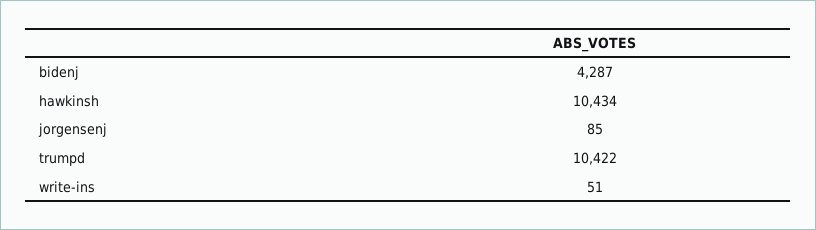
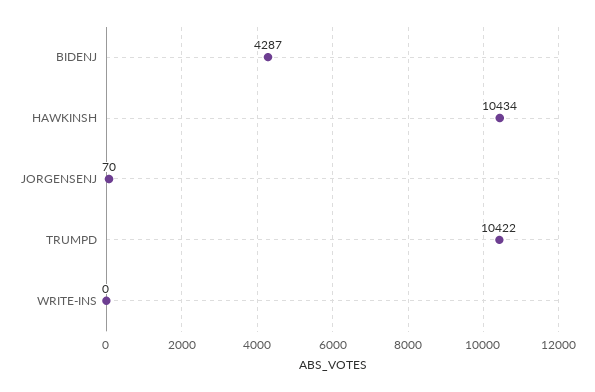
  {
    "bidenj": 4287,
    "hawkinsh": 10434,
-   "jorgensenj": 85,
+   "jorgensenj": 70,
    "trumpd": 10422,
-   "write-ins": 51
+   "write-ins": 0
  }

